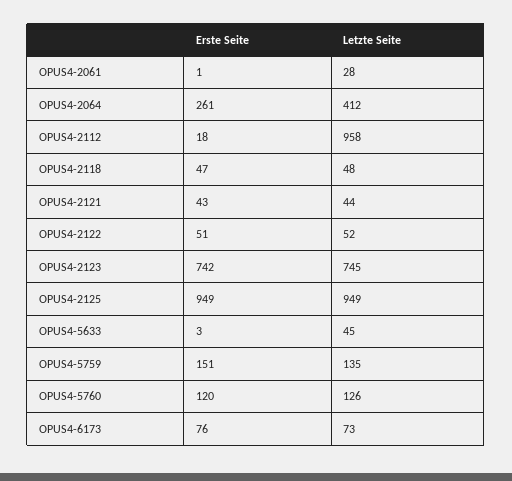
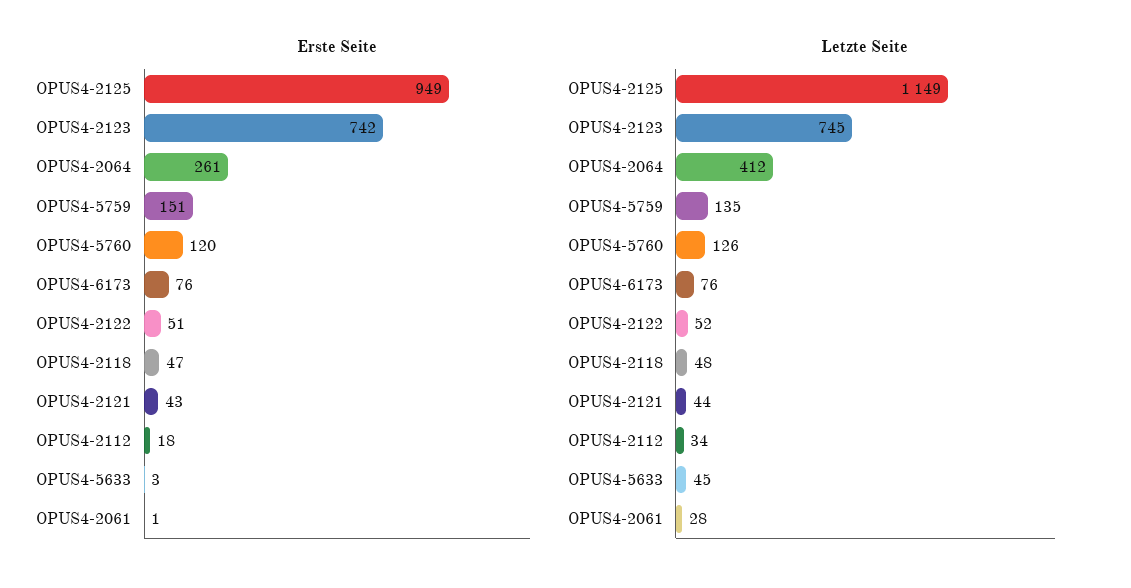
  {
    "Erste Seite": {
      "OPUS4-2061": 1,
      "OPUS4-2064": 261,
      "OPUS4-2112": 18,
      "OPUS4-2118": 47,
      "OPUS4-2121": 43,
      "OPUS4-2122": 51,
      "OPUS4-2123": 742,
      "OPUS4-2125": 949,
      "OPUS4-5633": 3,
      "OPUS4-5759": 151,
      "OPUS4-5760": 120,
      "OPUS4-6173": 76
    },
    "Letzte Seite": {
      "OPUS4-2061": 28,
      "OPUS4-2064": 412,
-     "OPUS4-2112": 958,
+     "OPUS4-2112": 34,
      "OPUS4-2118": 48,
      "OPUS4-2121": 44,
      "OPUS4-2122": 52,
      "OPUS4-2123": 745,
-     "OPUS4-2125": 949,
+     "OPUS4-2125": 1149,
      "OPUS4-5633": 45,
      "OPUS4-5759": 135,
      "OPUS4-5760": 126,
-     "OPUS4-6173": 73
+     "OPUS4-6173": 76
    }
  }

